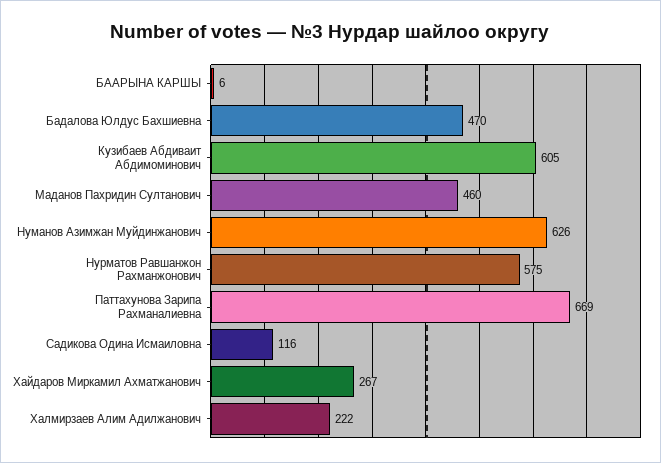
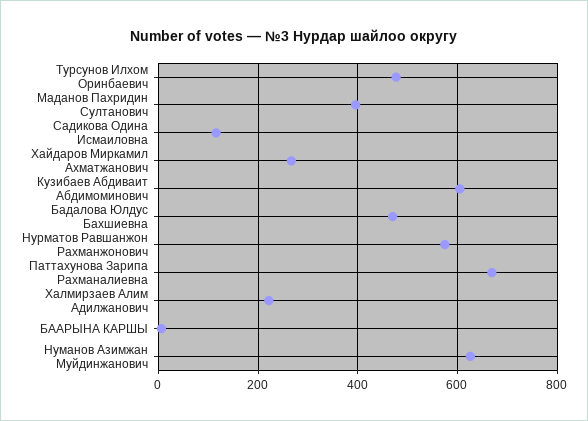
  {
    "БААРЫНА КАРШЫ": 6,
    "Бадалова Юлдус Бахшиевна": 470,
    "Кузибаев Абдиваит Абдимоминович": 605,
-   "Маданов Пахридин Султанович": 460,
+   "Маданов Пахридин Султанович": 400,
    "Нуманов Азимжан Муйдинжанович": 626,
    "Нурматов Равшанжон Рахманжонович": 575,
    "Паттахунова Зарипа Рахманалиевна": 669,
    "Садикова Одина Исмаиловна": 116,
    "Хайдаров Миркамил Ахматжанович": 267,
-   "Халмирзаев Алим Адилжанович": 222
+   "Халмирзаев Алим Адилжанович": 222,
+   "Турсунов Илхом Оринбаевич": 480
  }

